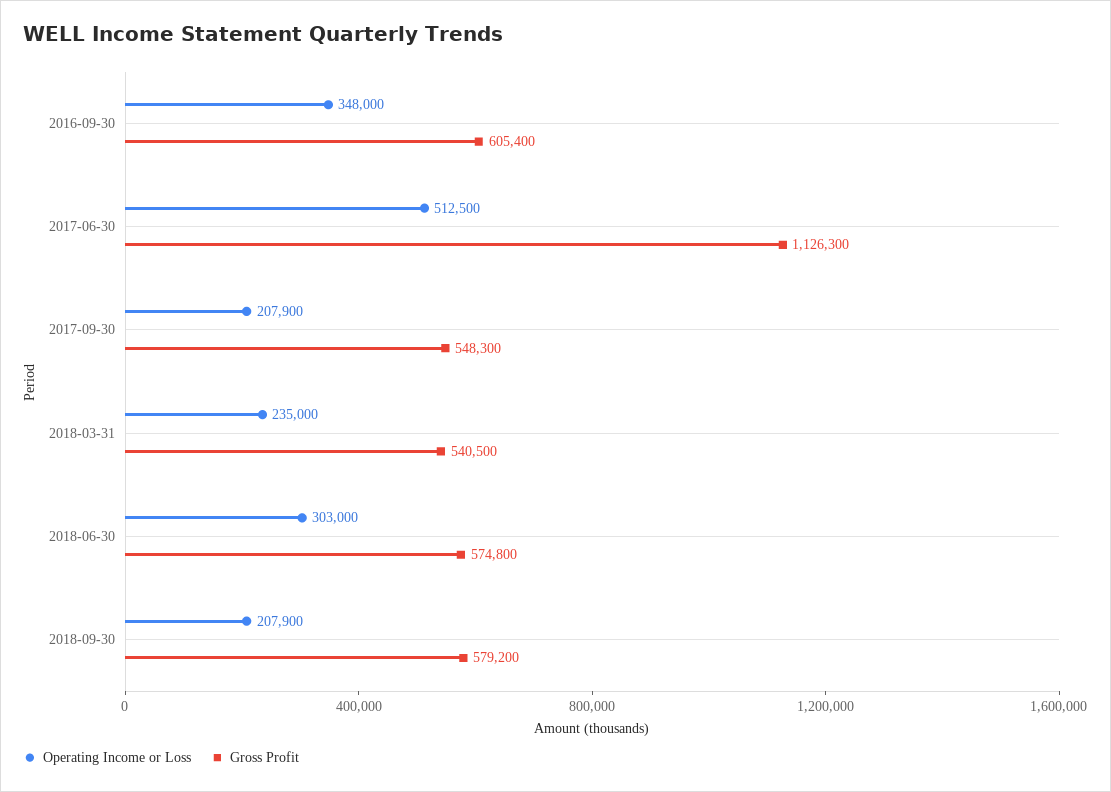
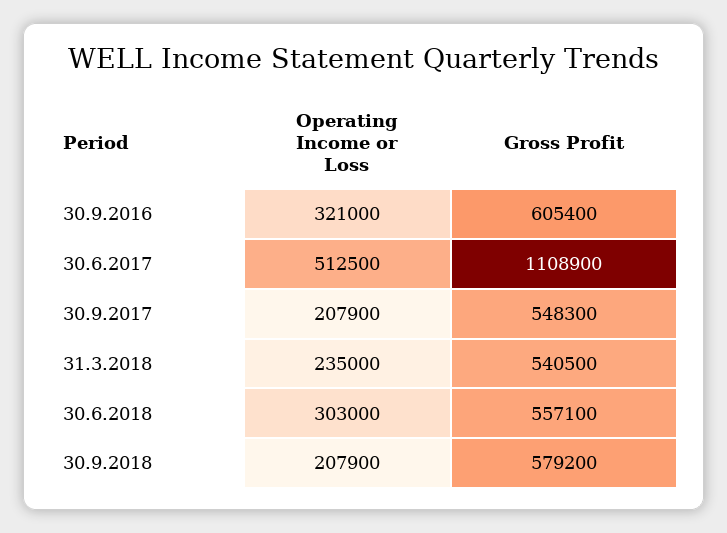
  {
    "Operating Income or Loss": {
-     "2016-09-30": 348000,
+     "2016-09-30": 321000,
      "2017-06-30": 512500,
      "2017-09-30": 207900,
      "2018-03-31": 235000,
      "2018-06-30": 303000,
      "2018-09-30": 207900
    },
    "Gross Profit": {
      "2016-09-30": 605400,
-     "2017-06-30": 1126300,
+     "2017-06-30": 1108900,
      "2017-09-30": 548300,
      "2018-03-31": 540500,
-     "2018-06-30": 574800,
+     "2018-06-30": 557100,
      "2018-09-30": 579200
    }
  }

